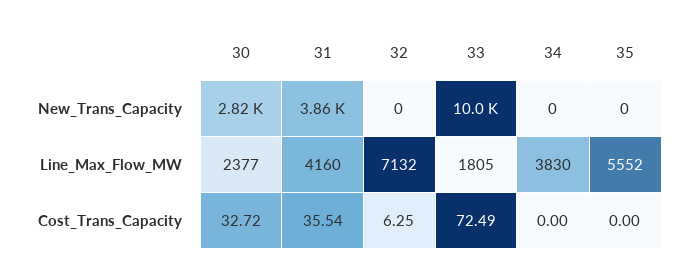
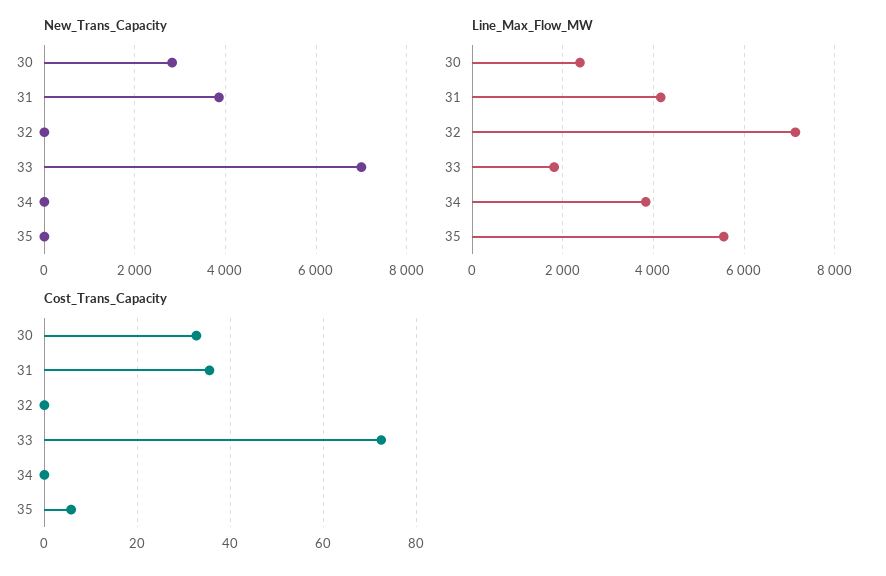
  {
    "New_Trans_Capacity": {
      "30": 2820,
      "31": 3860,
      "32": 0,
-     "33": 10000,
+     "33": 7000,
      "34": 0,
      "35": 0
    },
    "Line_Max_Flow_MW": {
      "30": 2377,
      "31": 4160,
      "32": 7132,
      "33": 1805,
      "34": 3830,
      "35": 5552
    },
    "Cost_Trans_Capacity": {
      "30": 32.72,
      "31": 35.54,
-     "32": 6.25,
+     "32": 0,
      "33": 72.49,
      "34": 0,
-     "35": 0
+     "35": 6
    }
  }

